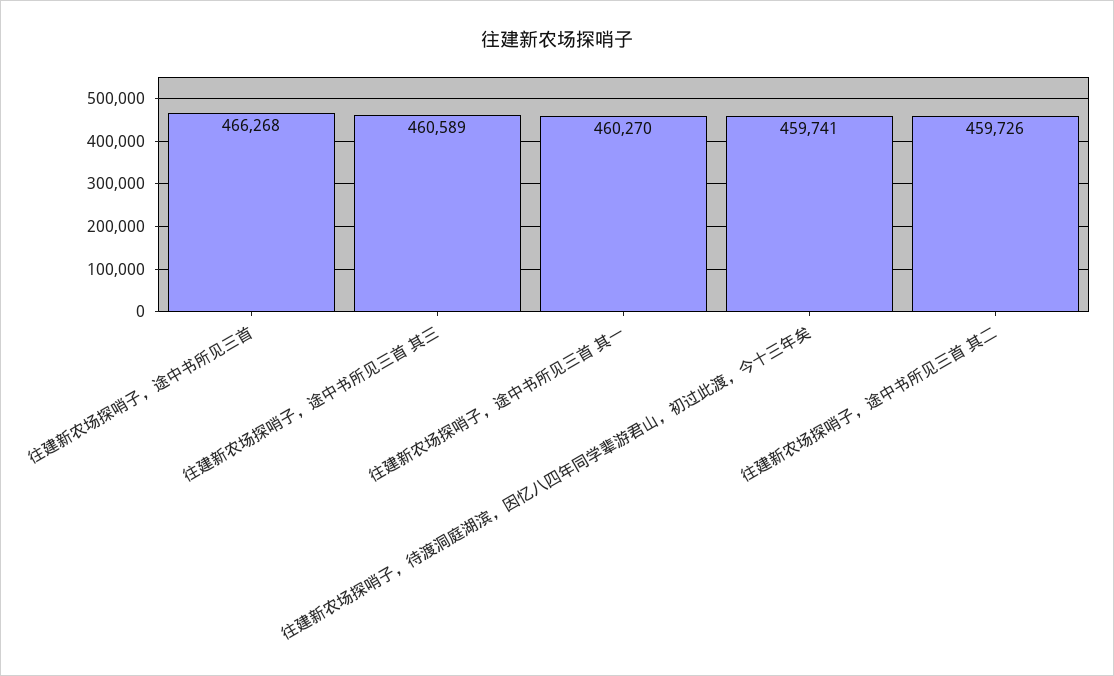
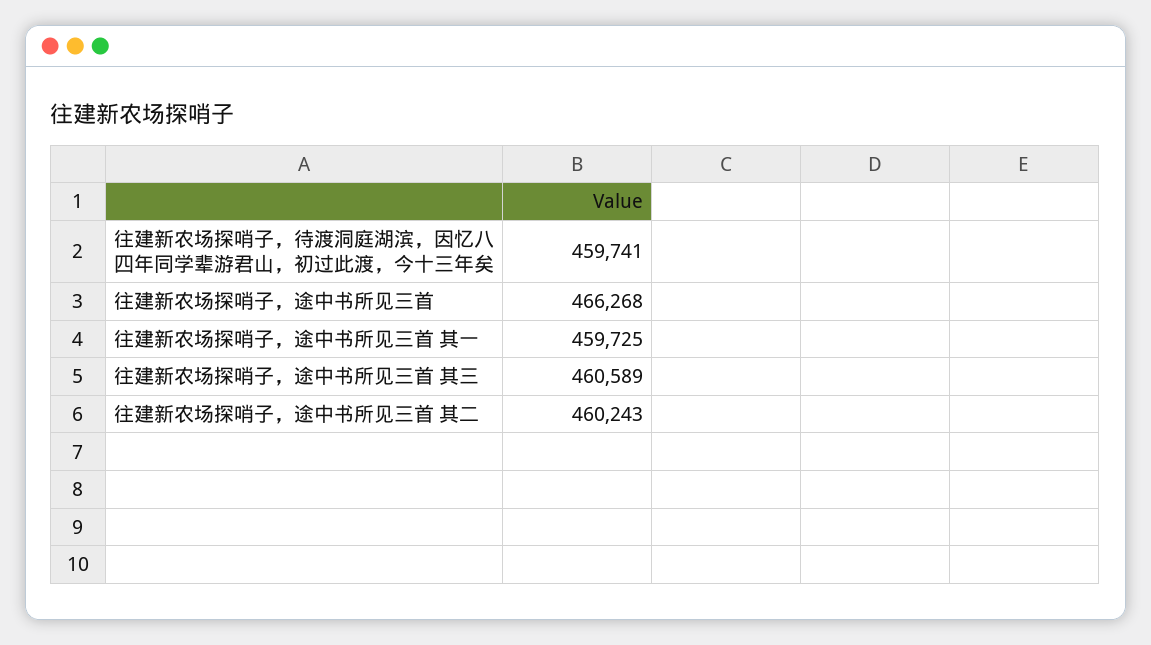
  {
    "往建新农场探哨子，途中书所见三首": 466268,
    "往建新农场探哨子，途中书所见三首 其三": 460589,
-   "往建新农场探哨子，途中书所见三首 其一": 460270,
+   "往建新农场探哨子，途中书所见三首 其一": 459725,
    "往建新农场探哨子，待渡洞庭湖滨，因忆八四年同学辈游君山，初过此渡，今十三年矣": 459741,
-   "往建新农场探哨子，途中书所见三首 其二": 459726
+   "往建新农场探哨子，途中书所见三首 其二": 460243
  }

